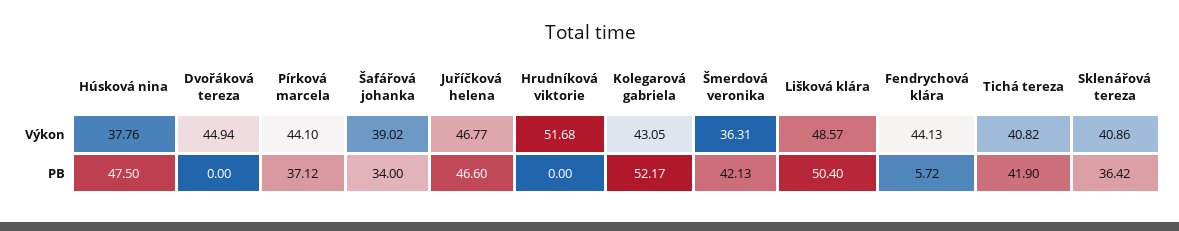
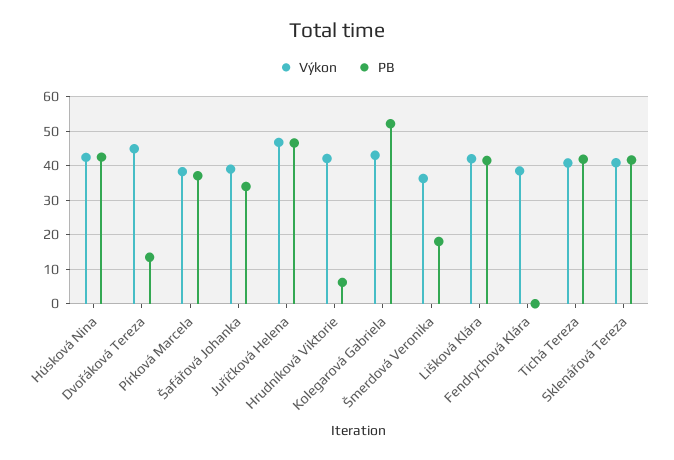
  {
    "Výkon": {
-     "Húsková nina": 37.76,
+     "Húsková nina": 42,
      "Dvořáková tereza": 44.94,
-     "Pírková marcela": 44.1,
+     "Pírková marcela": 38,
      "Šafářová johanka": 39.02,
      "Juříčková helena": 46.77,
-     "Hrudníková viktorie": 51.68,
+     "Hrudníková viktorie": 42,
      "Kolegarová gabriela": 43.05,
      "Šmerdová veronika": 36.31,
-     "Lišková klára": 48.57,
+     "Lišková klára": 42,
-     "Fendrychová klára": 44.13,
+     "Fendrychová klára": 38,
      "Tichá tereza": 40.82,
      "Sklenářová tereza": 40.86
    },
    "PB": {
-     "Húsková nina": 47.5,
+     "Húsková nina": 42,
-     "Dvořáková tereza": 0,
+     "Dvořáková tereza": 14,
      "Pírková marcela": 37.12,
      "Šafářová johanka": 34,
      "Juříčková helena": 46.6,
-     "Hrudníková viktorie": 0,
+     "Hrudníková viktorie": 6,
      "Kolegarová gabriela": 52.17,
-     "Šmerdová veronika": 42.13,
+     "Šmerdová veronika": 18,
-     "Lišková klára": 50.4,
+     "Lišková klára": 42,
-     "Fendrychová klára": 5.72,
+     "Fendrychová klára": 0,
      "Tichá tereza": 41.9,
-     "Sklenářová tereza": 36.42
+     "Sklenářová tereza": 42
    }
  }

